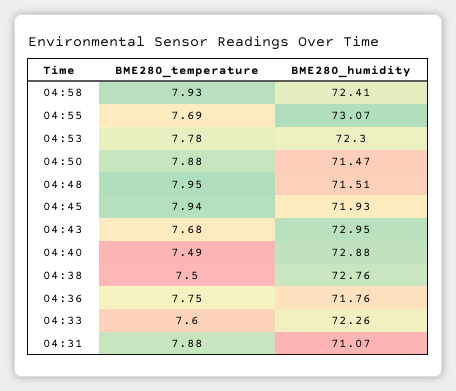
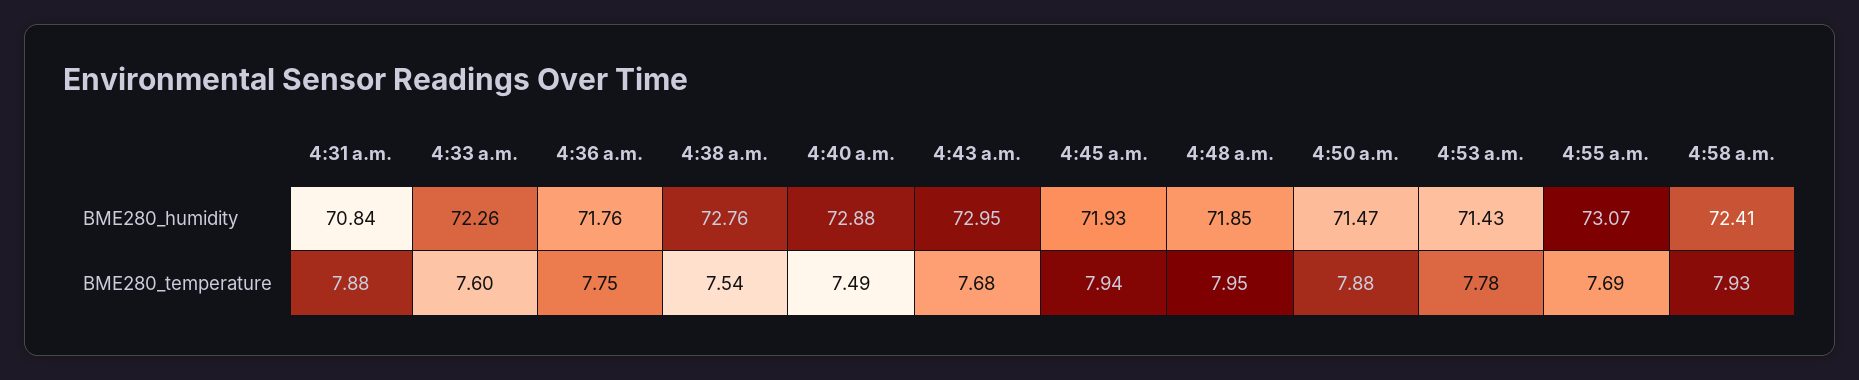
  {
    "BME280_temperature": {
      "04:58": 7.93,
      "04:55": 7.69,
      "04:53": 7.78,
      "04:50": 7.88,
      "04:48": 7.95,
      "04:45": 7.94,
      "04:43": 7.68,
      "04:40": 7.49,
-     "04:38": 7.5,
+     "04:38": 7.54,
      "04:36": 7.75,
      "04:33": 7.6,
      "04:31": 7.88
    },
    "BME280_humidity": {
      "04:58": 72.41,
      "04:55": 73.07,
-     "04:53": 72.3,
+     "04:53": 71.43,
      "04:50": 71.47,
-     "04:48": 71.51,
+     "04:48": 71.85,
      "04:45": 71.93,
      "04:43": 72.95,
      "04:40": 72.88,
      "04:38": 72.76,
      "04:36": 71.76,
      "04:33": 72.26,
-     "04:31": 71.07
+     "04:31": 70.84
    }
  }

